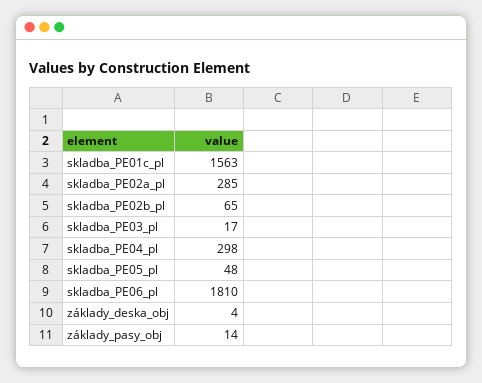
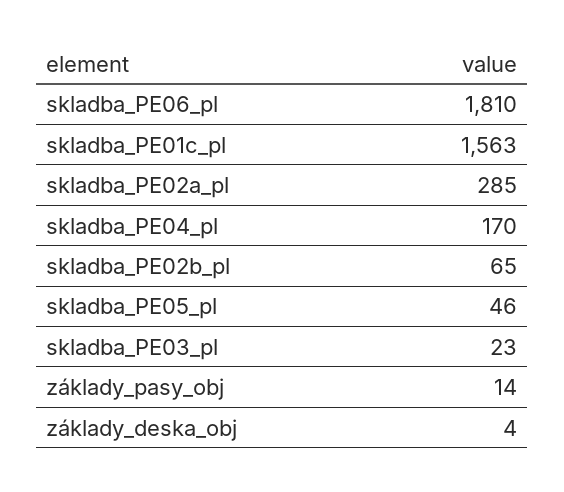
  {
    "skladba_PE01c_pl": 1563,
    "skladba_PE02a_pl": 285,
    "skladba_PE02b_pl": 65,
-   "skladba_PE03_pl": 17,
+   "skladba_PE03_pl": 23,
-   "skladba_PE04_pl": 298,
+   "skladba_PE04_pl": 170,
-   "skladba_PE05_pl": 48,
+   "skladba_PE05_pl": 46,
    "skladba_PE06_pl": 1810,
    "základy_deska_obj": 4,
    "základy_pasy_obj": 14
  }

